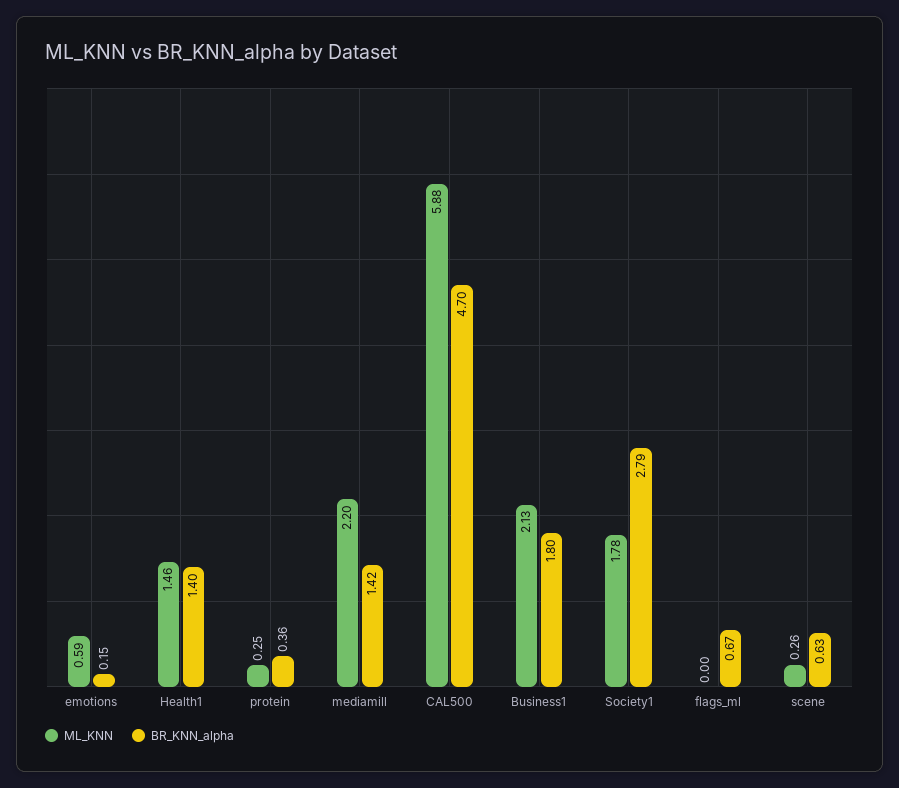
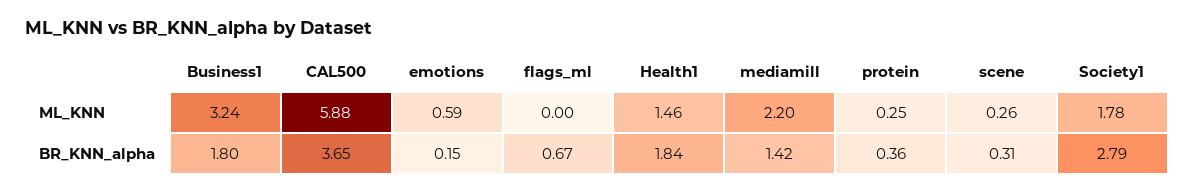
  {
    "ML_KNN": {
      "emotions": 0.59,
      "Health1": 1.46,
      "protein": 0.25,
      "mediamill": 2.2,
      "CAL500": 5.88,
-     "Business1": 2.13,
+     "Business1": 3.24,
      "Society1": 1.78,
      "flags_ml": 0,
      "scene": 0.26
    },
    "BR_KNN_alpha": {
      "emotions": 0.15,
-     "Health1": 1.4,
+     "Health1": 1.84,
      "protein": 0.36,
      "mediamill": 1.42,
-     "CAL500": 4.7,
+     "CAL500": 3.65,
      "Business1": 1.8,
      "Society1": 2.79,
      "flags_ml": 0.67,
-     "scene": 0.63
+     "scene": 0.31
    }
  }

